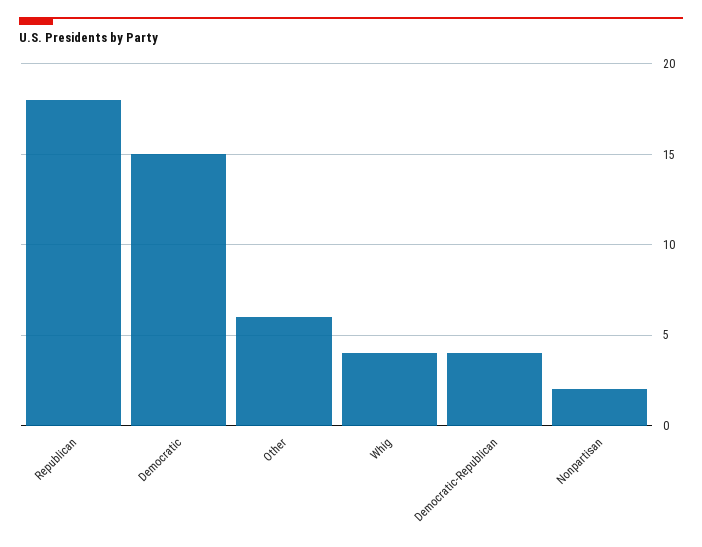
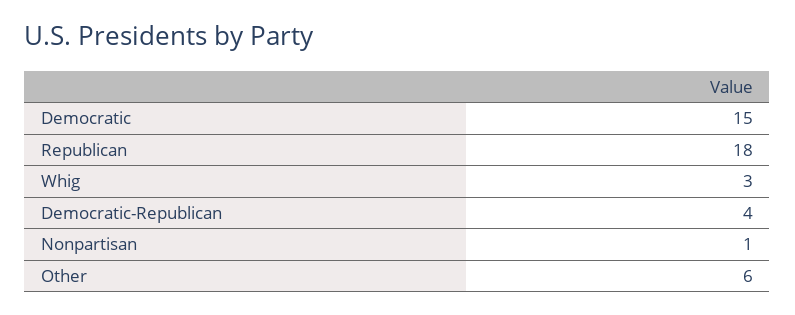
  {
    "Republican": 18,
    "Democratic": 15,
    "Other": 6,
-   "Whig": 4,
+   "Whig": 3,
    "Democratic-Republican": 4,
-   "Nonpartisan": 2
+   "Nonpartisan": 1
  }

